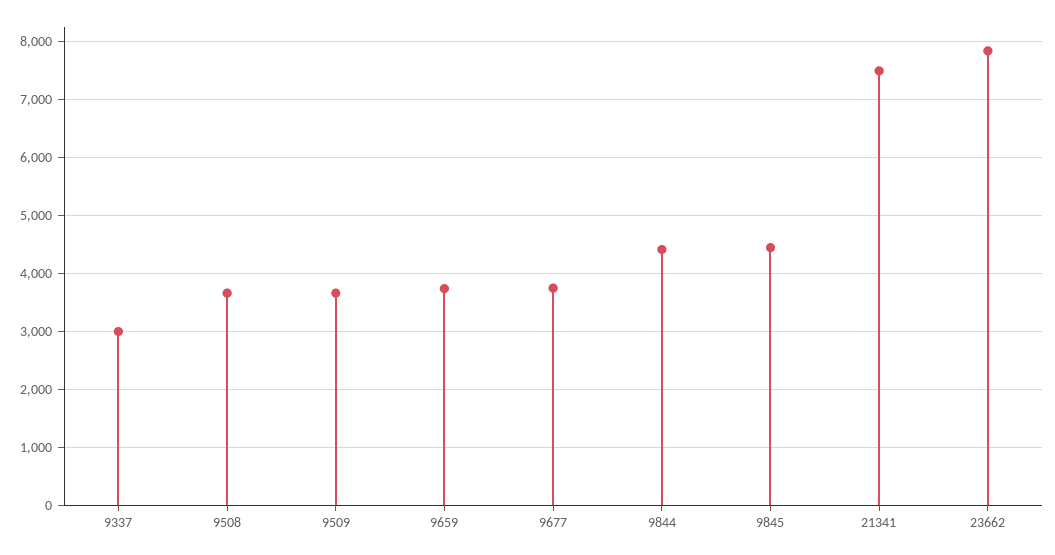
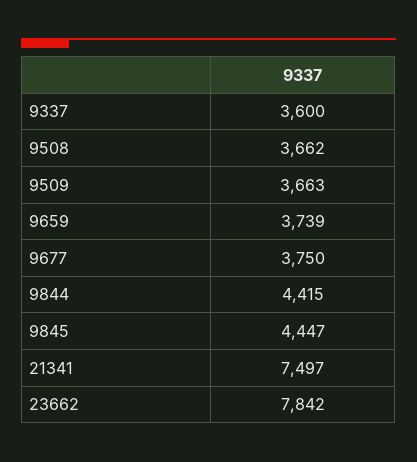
  {
-   "9337": 3000,
+   "9337": 3600,
    "9508": 3662,
    "9509": 3663,
    "9659": 3739,
    "9677": 3750,
    "9844": 4415,
    "9845": 4447,
    "21341": 7497,
    "23662": 7842
  }

